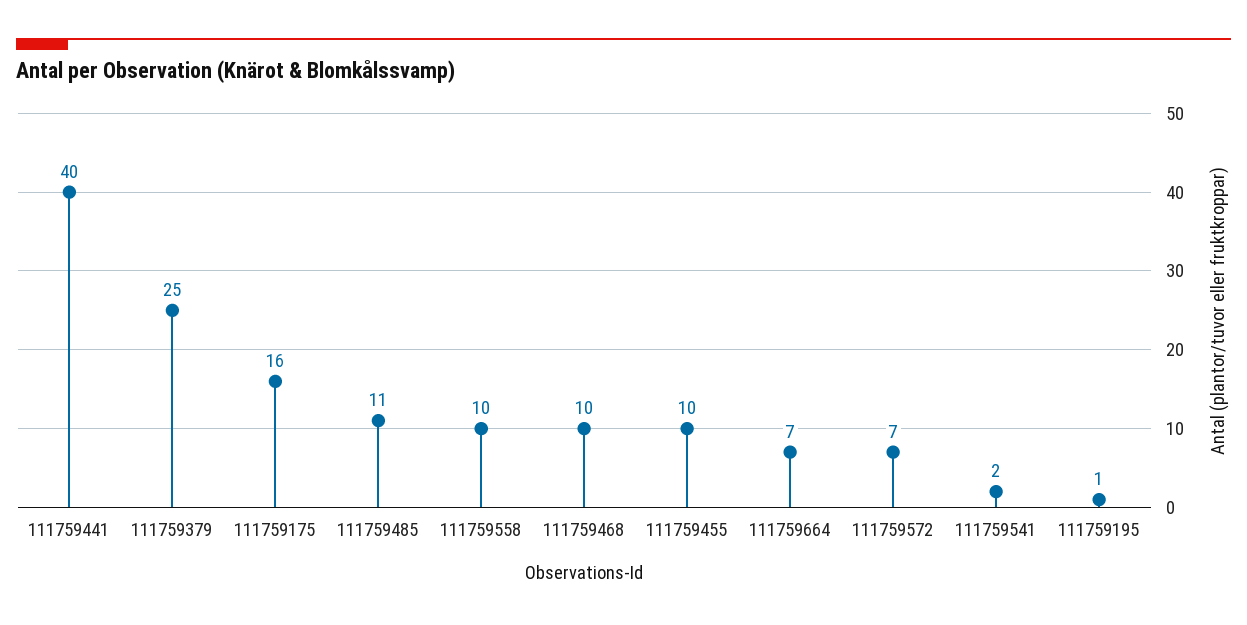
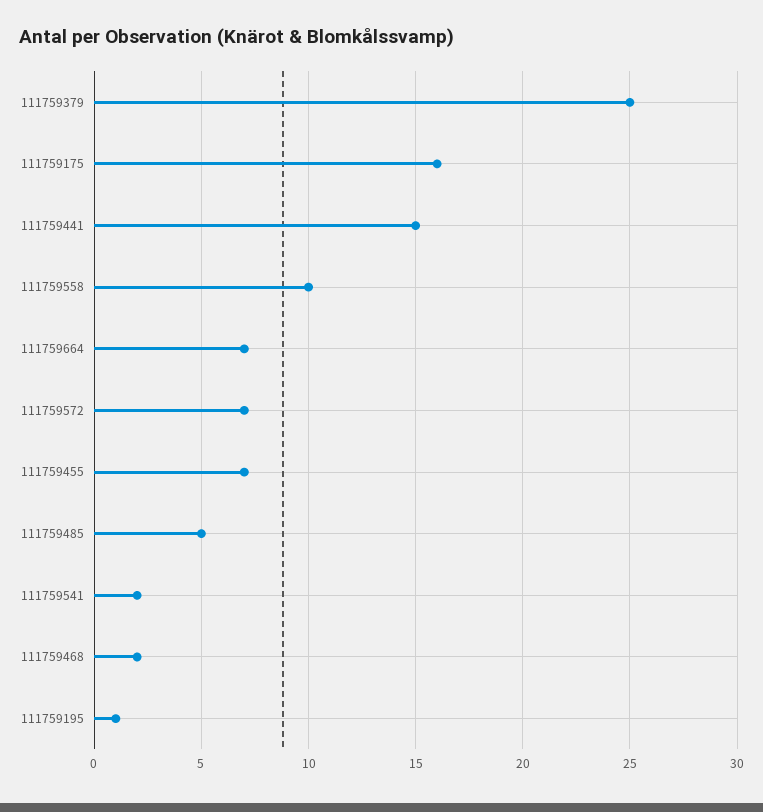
  {
-   "111759441": 40,
+   "111759441": 15,
    "111759379": 25,
    "111759175": 16,
-   "111759485": 11,
+   "111759485": 5,
    "111759558": 10,
-   "111759468": 10,
+   "111759468": 2,
-   "111759455": 10,
+   "111759455": 7,
    "111759664": 7,
    "111759572": 7,
    "111759541": 2,
    "111759195": 1
  }

